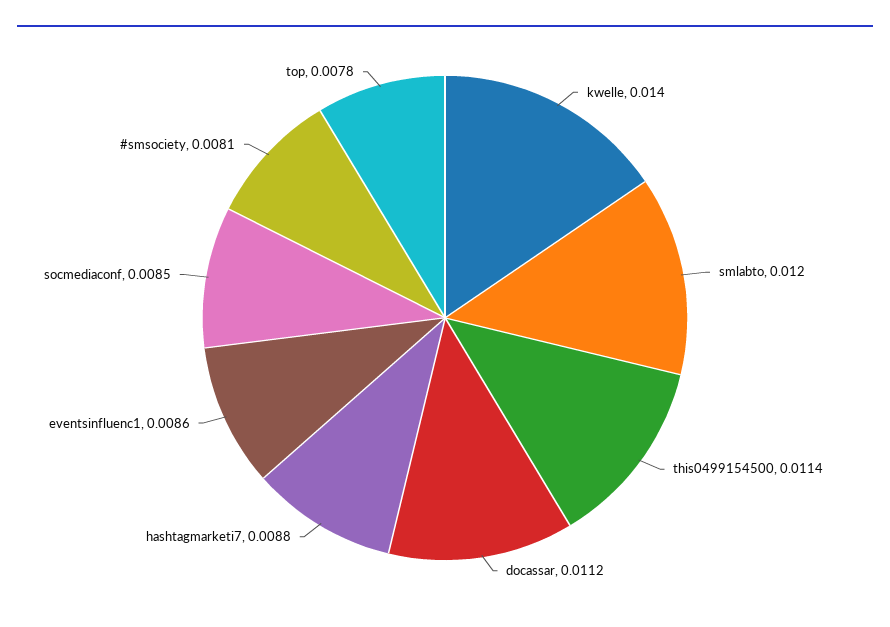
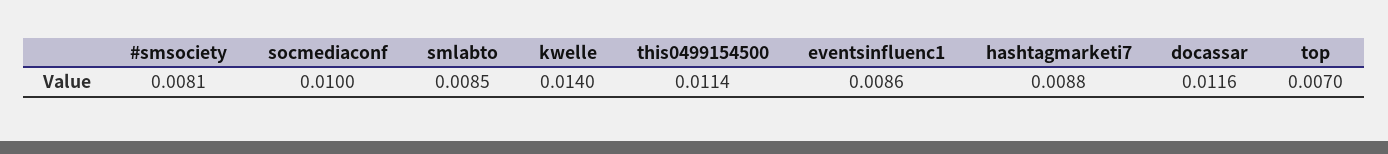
  {
    "kwelle": 0.014,
-   "smlabto": 0.012,
+   "smlabto": 0.0085,
    "this0499154500": 0.0114,
-   "docassar": 0.0112,
+   "docassar": 0.0116,
    "hashtagmarketi7": 0.0088,
    "eventsinfluenc1": 0.0086,
-   "socmediaconf": 0.0085,
+   "socmediaconf": 0.01,
    "#smsociety": 0.0081,
-   "top": 0.0078
+   "top": 0.007
  }

